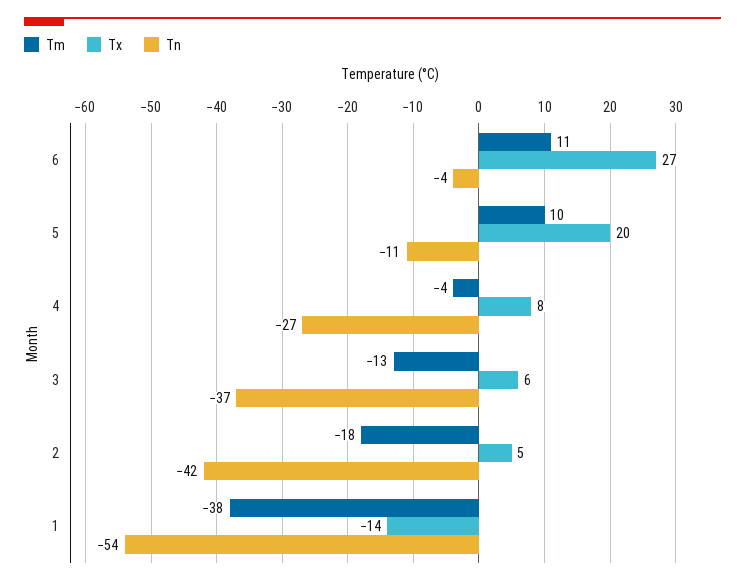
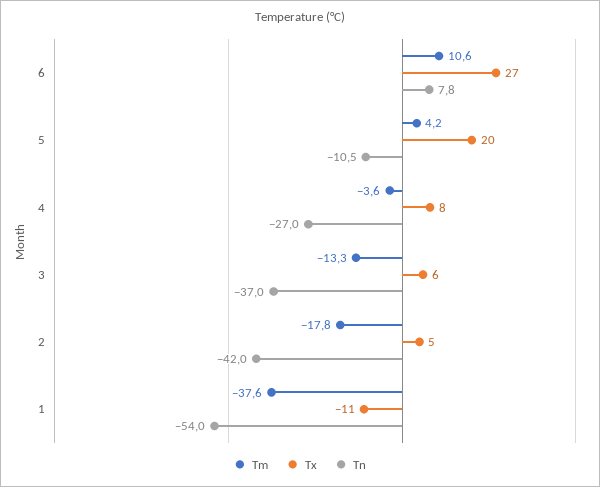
  {
    "Tm": {
      "6": 10.6,
-     "5": 10,
+     "5": 4.2,
      "4": -3.6,
      "3": -13.3,
      "2": -17.8,
      "1": -37.6
    },
    "Tx": {
      "6": 27,
      "5": 20,
      "4": 8,
      "3": 6,
      "2": 5,
-     "1": -14
+     "1": -11
    },
    "Tn": {
-     "6": -4,
+     "6": 7.8,
      "5": -10.5,
      "4": -27,
      "3": -37,
      "2": -42,
      "1": -54
    }
  }

